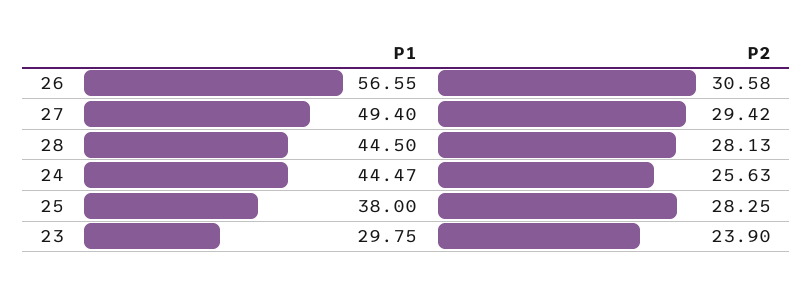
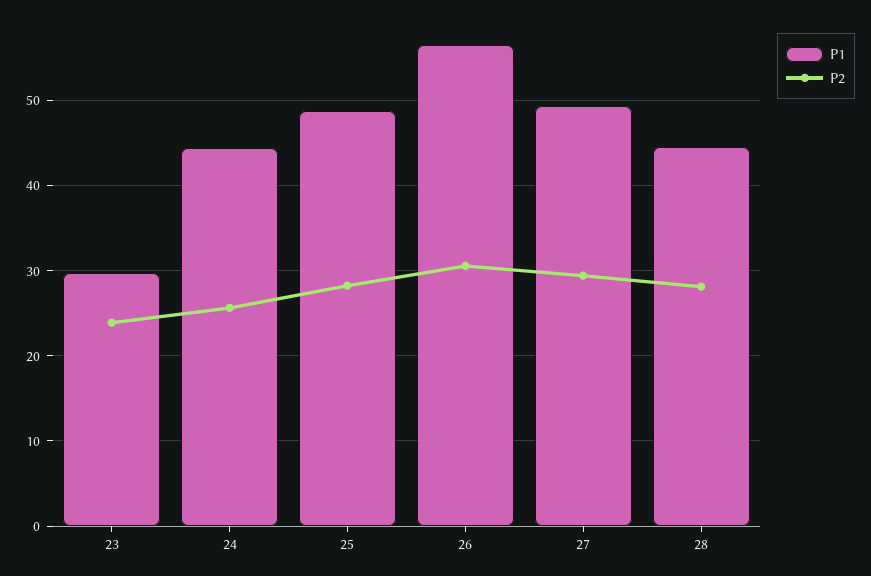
  {
    "P1": {
      "26": 56.55,
      "27": 49.4,
      "28": 44.5,
      "24": 44.47,
-     "25": 38,
+     "25": 49,
      "23": 29.75
    },
    "P2": {
      "26": 30.58,
      "27": 29.42,
      "28": 28.13,
      "24": 25.63,
      "25": 28.25,
      "23": 23.9
    }
  }

